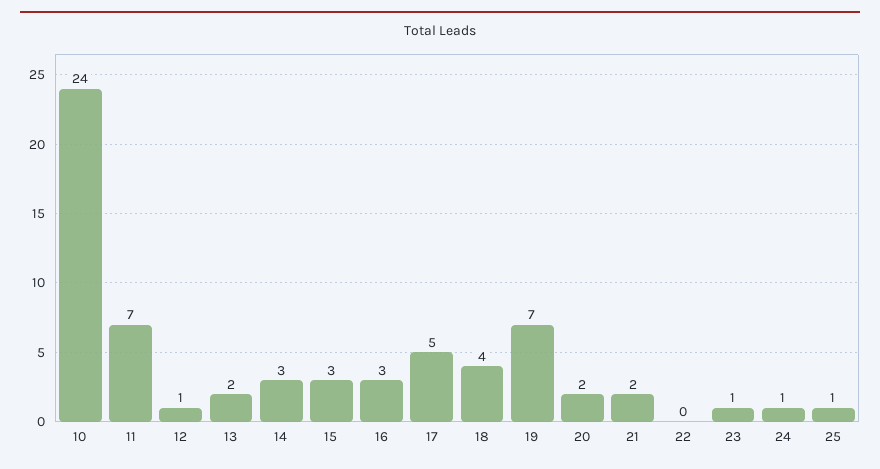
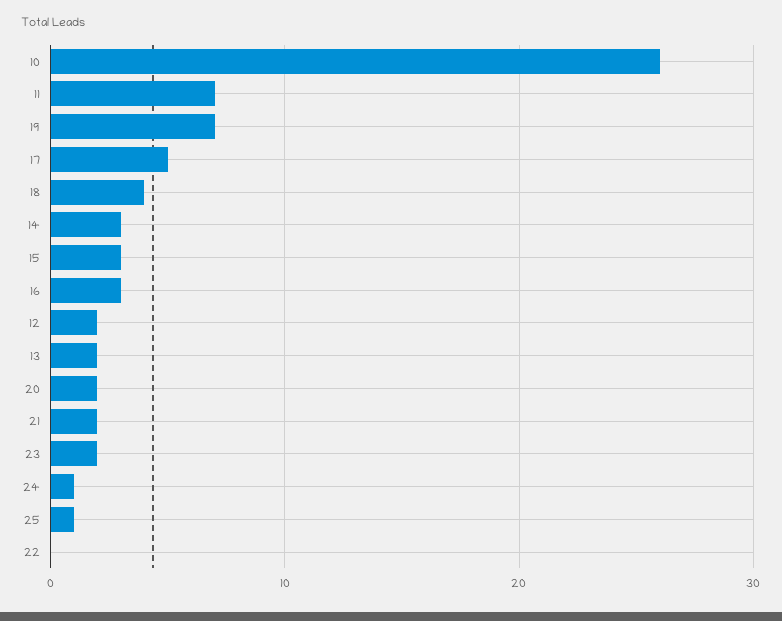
  {
-   "10": 24,
+   "10": 26,
    "11": 7,
-   "12": 1,
+   "12": 2,
    "13": 2,
    "14": 3,
    "15": 3,
    "16": 3,
    "17": 5,
    "18": 4,
    "19": 7,
    "20": 2,
    "21": 2,
    "22": 0,
-   "23": 1,
+   "23": 2,
    "24": 1,
    "25": 1
  }

